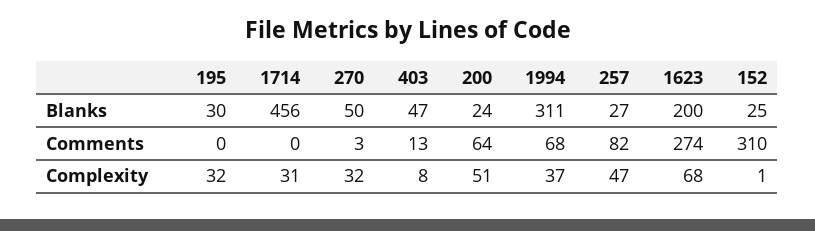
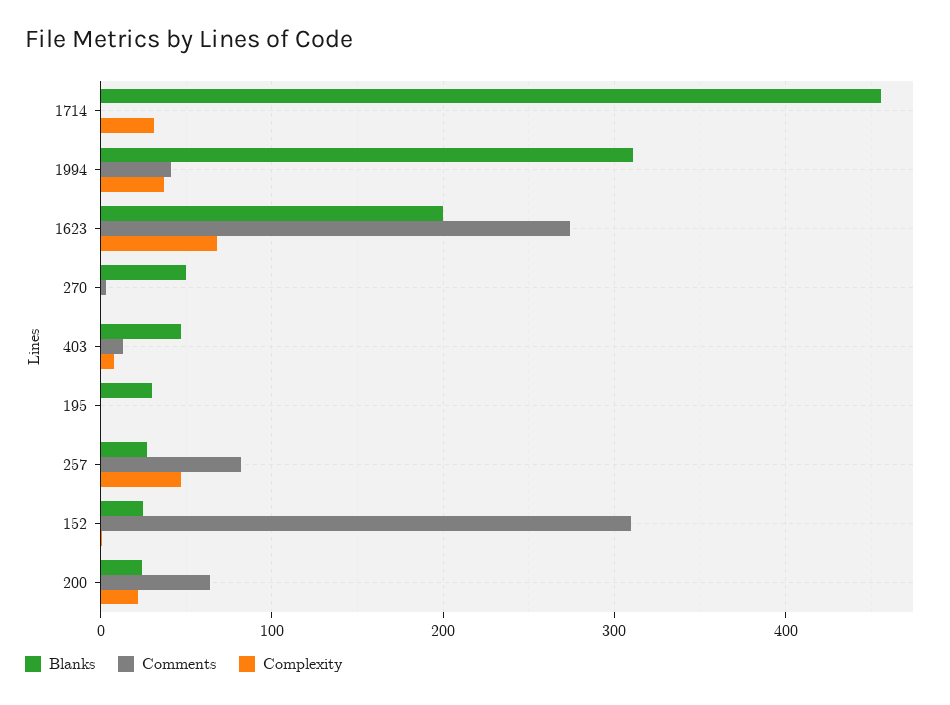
  {
    "Blanks": {
      "195": 30,
      "1714": 456,
      "270": 50,
      "403": 47,
      "200": 24,
      "1994": 311,
      "257": 27,
      "1623": 200,
      "152": 25
    },
    "Comments": {
      "195": 0,
      "1714": 0,
      "270": 3,
      "403": 13,
      "200": 64,
-     "1994": 68,
+     "1994": 40,
      "257": 82,
      "1623": 274,
      "152": 310
    },
    "Complexity": {
-     "195": 32,
+     "195": 0,
      "1714": 31,
-     "270": 32,
+     "270": 0,
      "403": 8,
-     "200": 51,
+     "200": 20,
      "1994": 37,
      "257": 47,
      "1623": 68,
      "152": 1
    }
  }

